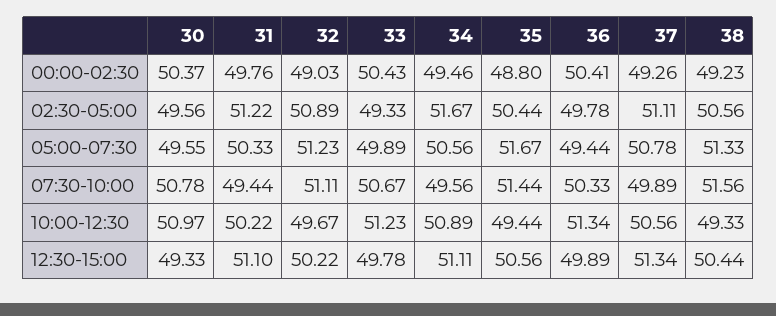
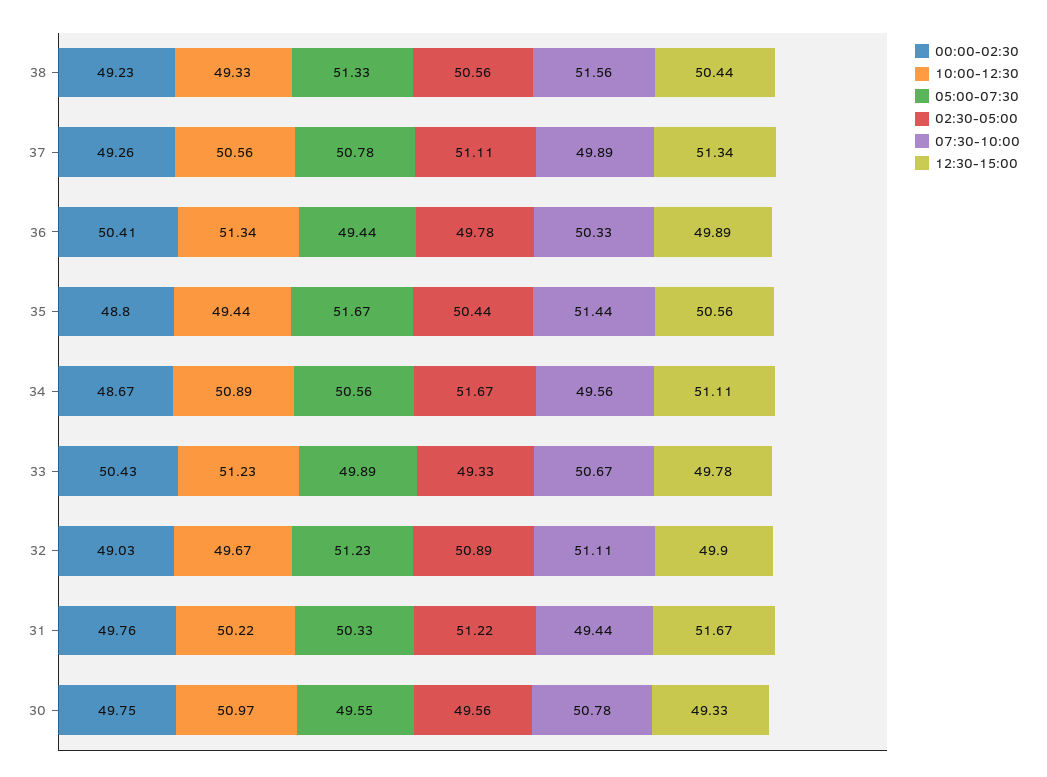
  {
    "00:00-02:30": {
-     "30": 50.37,
+     "30": 49.75,
      "31": 49.76,
      "32": 49.03,
      "33": 50.43,
-     "34": 49.46,
+     "34": 48.67,
      "35": 48.8,
      "36": 50.41,
      "37": 49.26,
      "38": 49.23
    },
    "02:30-05:00": {
      "30": 49.56,
      "31": 51.22,
      "32": 50.89,
      "33": 49.33,
      "34": 51.67,
      "35": 50.44,
      "36": 49.78,
      "37": 51.11,
      "38": 50.56
    },
    "05:00-07:30": {
      "30": 49.55,
      "31": 50.33,
      "32": 51.23,
      "33": 49.89,
      "34": 50.56,
      "35": 51.67,
      "36": 49.44,
      "37": 50.78,
      "38": 51.33
    },
    "07:30-10:00": {
      "30": 50.78,
      "31": 49.44,
      "32": 51.11,
      "33": 50.67,
      "34": 49.56,
      "35": 51.44,
      "36": 50.33,
      "37": 49.89,
      "38": 51.56
    },
    "10:00-12:30": {
      "30": 50.97,
      "31": 50.22,
      "32": 49.67,
      "33": 51.23,
      "34": 50.89,
      "35": 49.44,
      "36": 51.34,
      "37": 50.56,
      "38": 49.33
    },
    "12:30-15:00": {
      "30": 49.33,
-     "31": 51.1,
+     "31": 51.67,
-     "32": 50.22,
+     "32": 49.9,
      "33": 49.78,
      "34": 51.11,
      "35": 50.56,
      "36": 49.89,
      "37": 51.34,
      "38": 50.44
    }
  }

